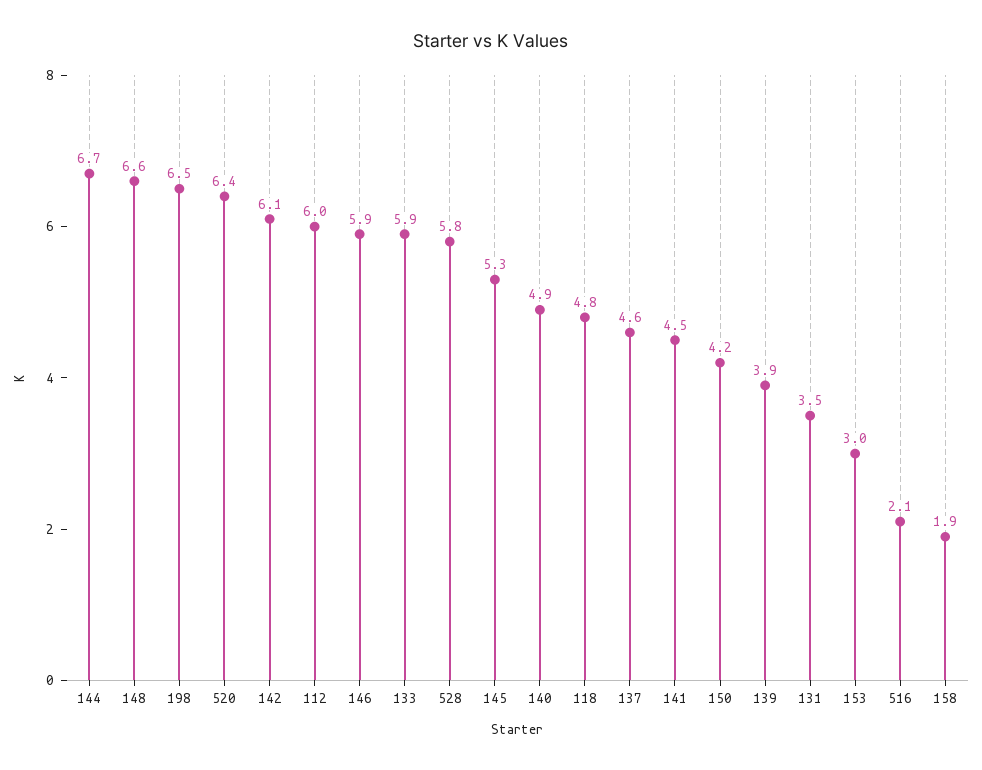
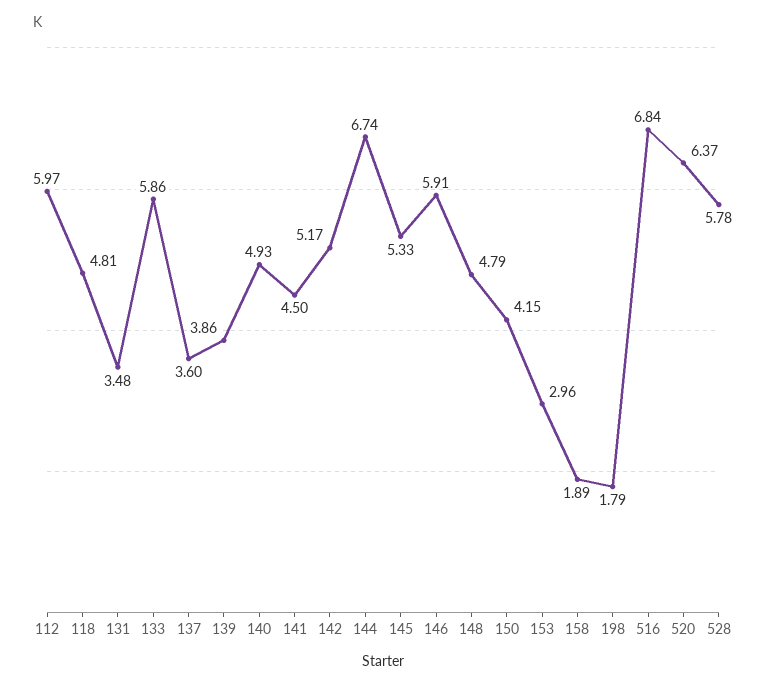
  {
    "144": 6.74,
-   "148": 6.6,
+   "148": 4.79,
-   "198": 6.5,
+   "198": 1.79,
    "520": 6.37,
-   "142": 6.1,
+   "142": 5.17,
    "112": 5.97,
    "146": 5.91,
    "133": 5.86,
    "528": 5.78,
    "145": 5.33,
    "140": 4.93,
    "118": 4.81,
-   "137": 4.6,
+   "137": 3.6,
    "141": 4.5,
    "150": 4.15,
    "139": 3.86,
    "131": 3.48,
    "153": 2.96,
-   "516": 2.1,
+   "516": 6.84,
    "158": 1.89
  }

